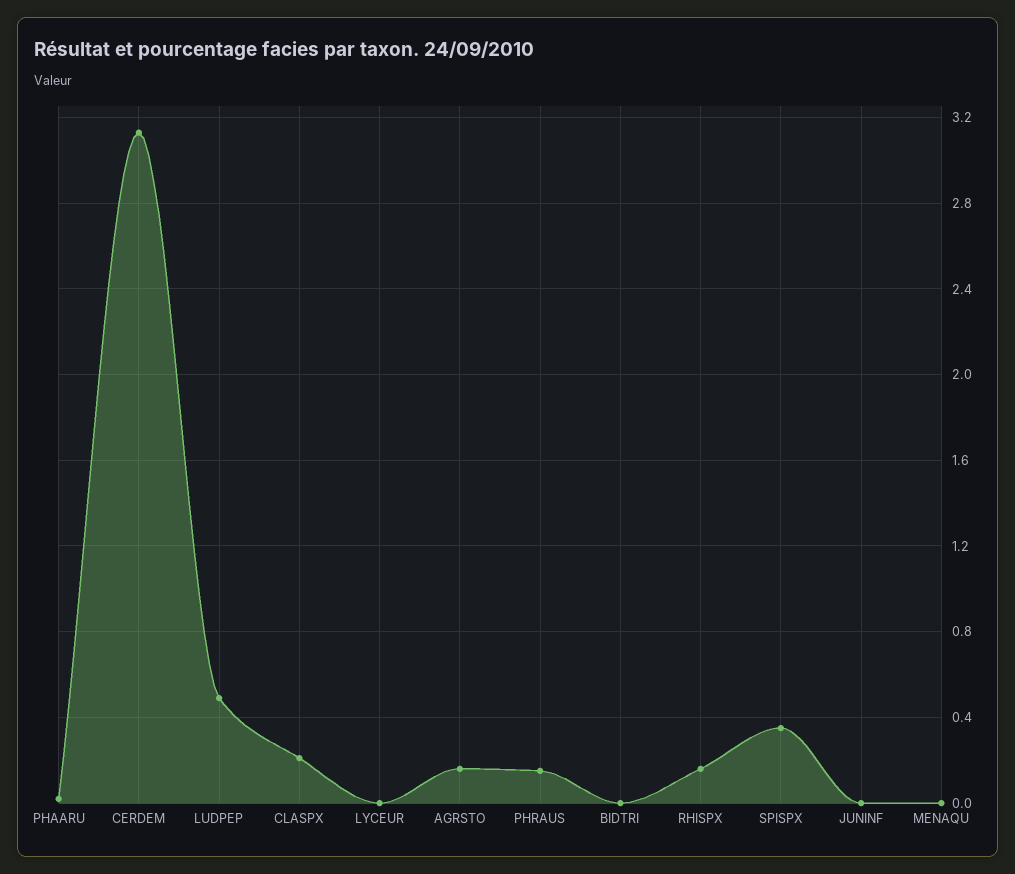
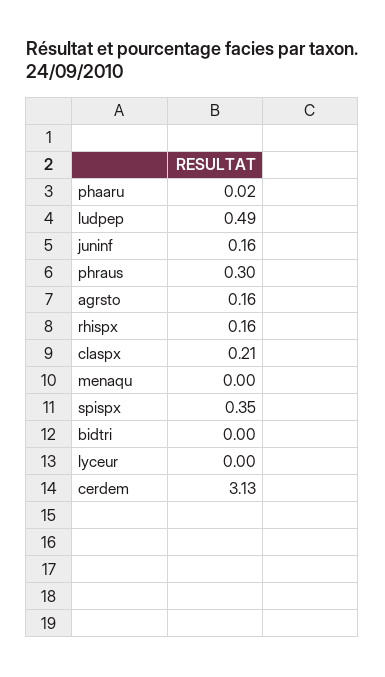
  {
    "PHAARU": 0.02,
    "CERDEM": 3.13,
    "LUDPEP": 0.49,
    "CLASPX": 0.21,
    "LYCEUR": 0,
    "AGRSTO": 0.16,
-   "PHRAUS": 0.15,
+   "PHRAUS": 0.3,
    "BIDTRI": 0,
    "RHISPX": 0.16,
    "SPISPX": 0.35,
-   "JUNINF": 0,
+   "JUNINF": 0.16,
    "MENAQU": 0
  }

